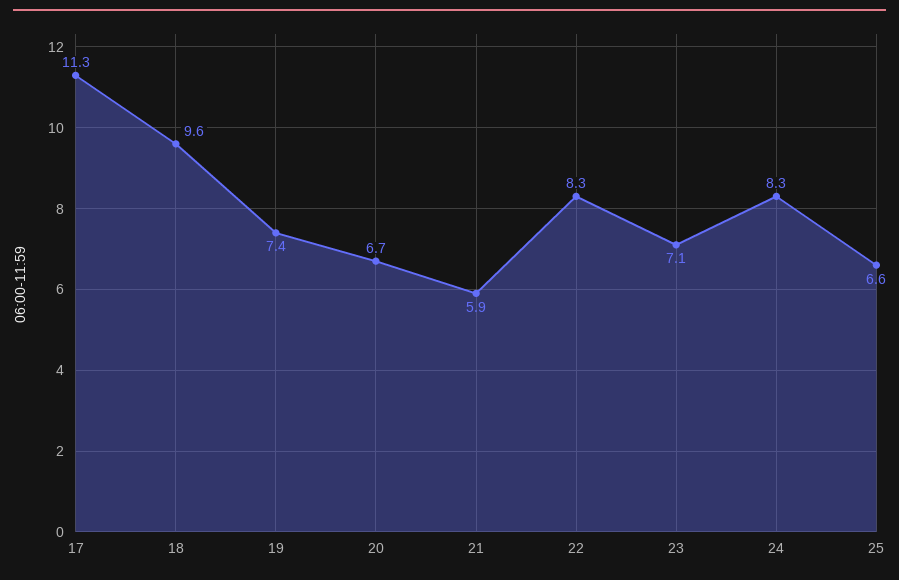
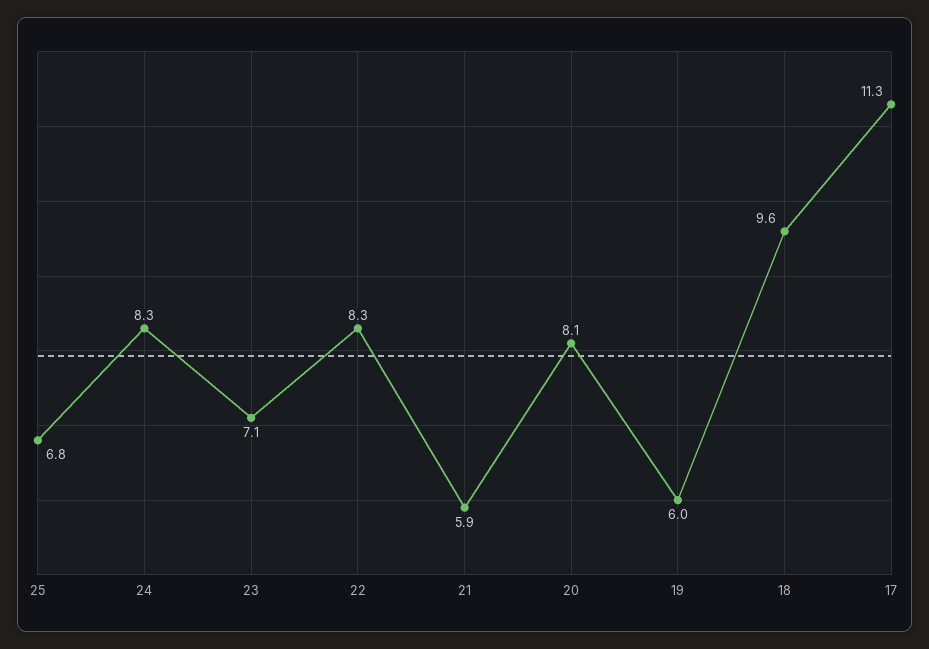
  {
    "17": 11.3,
    "18": 9.6,
-   "19": 7.4,
+   "19": 6,
-   "20": 6.7,
+   "20": 8.1,
    "21": 5.9,
    "22": 8.3,
    "23": 7.1,
    "24": 8.3,
-   "25": 6.6
+   "25": 6.8
  }

